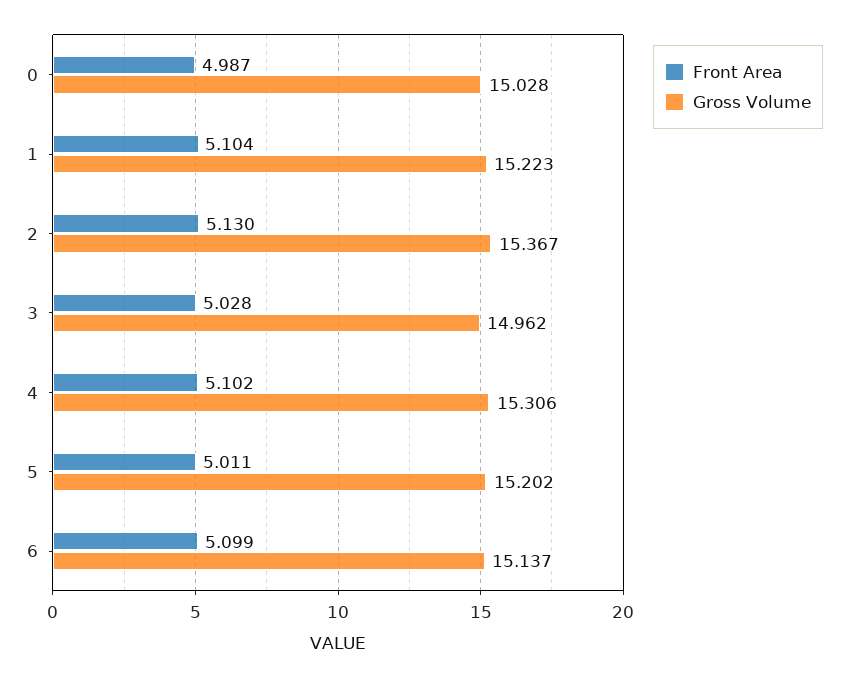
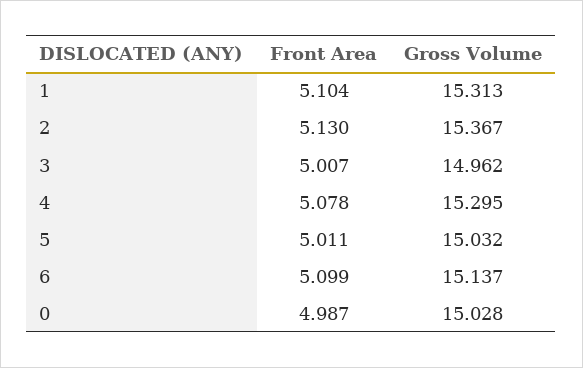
  {
    "Front Area": {
      "0": 4.987,
      "1": 5.104,
      "2": 5.13,
-     "3": 5.028,
+     "3": 5.007,
-     "4": 5.102,
+     "4": 5.078,
      "5": 5.011,
      "6": 5.099
    },
    "Gross Volume": {
      "0": 15.028,
-     "1": 15.223,
+     "1": 15.313,
      "2": 15.367,
      "3": 14.962,
-     "4": 15.306,
+     "4": 15.295,
-     "5": 15.202,
+     "5": 15.032,
      "6": 15.137
    }
  }

